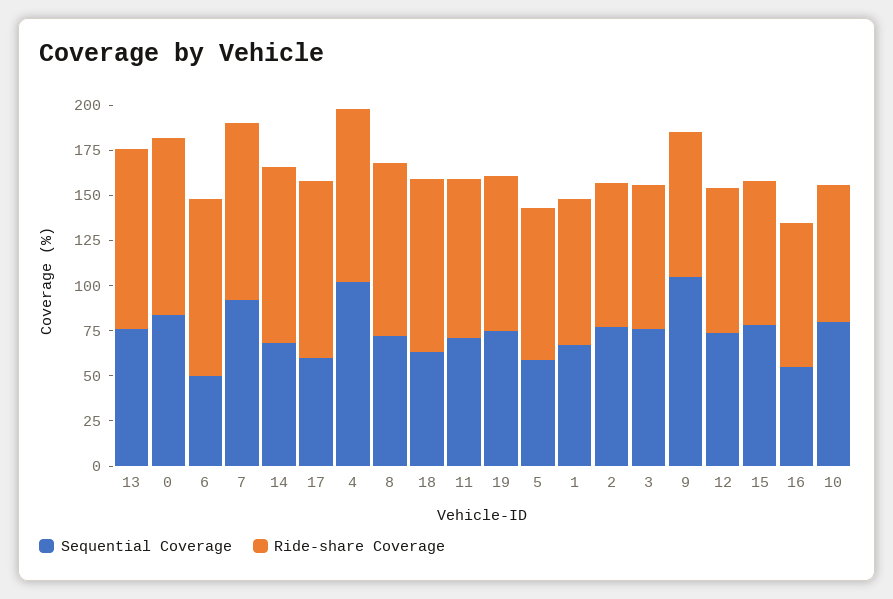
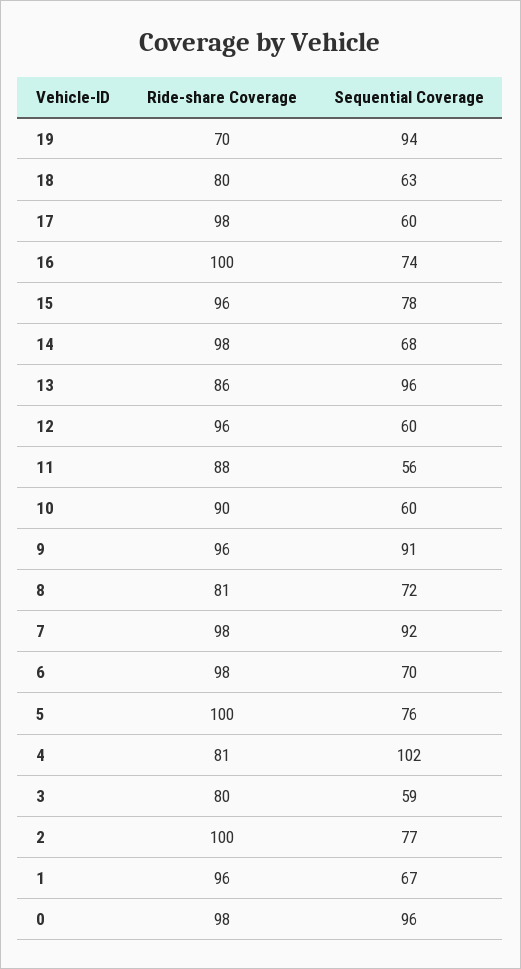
  {
    "Sequential Coverage": {
-     "13": 75,
+     "13": 96,
-     "0": 85,
+     "0": 96,
-     "6": 50,
+     "6": 70,
      "7": 92,
      "14": 68,
      "17": 60,
      "4": 102,
      "8": 72,
      "18": 63,
-     "11": 70,
+     "11": 56,
-     "19": 75,
+     "19": 94,
-     "5": 60,
+     "5": 76,
      "1": 67,
      "2": 77,
-     "3": 75,
+     "3": 59,
-     "9": 105,
+     "9": 91,
-     "12": 75,
+     "12": 60,
      "15": 78,
-     "16": 55,
+     "16": 74,
-     "10": 80
+     "10": 60
    },
    "Ride-share Coverage": {
-     "13": 100,
+     "13": 86,
      "0": 98,
      "6": 98,
      "7": 98,
      "14": 98,
      "17": 98,
-     "4": 95,
+     "4": 81,
-     "8": 95,
+     "8": 81,
-     "18": 95,
+     "18": 80,
      "11": 88,
-     "19": 85,
+     "19": 70,
-     "5": 85,
+     "5": 100,
-     "1": 80,
+     "1": 96,
-     "2": 80,
+     "2": 100,
      "3": 80,
-     "9": 80,
+     "9": 96,
-     "12": 80,
+     "12": 96,
-     "15": 80,
+     "15": 96,
-     "16": 80,
+     "16": 100,
-     "10": 75
+     "10": 90
    }
  }

